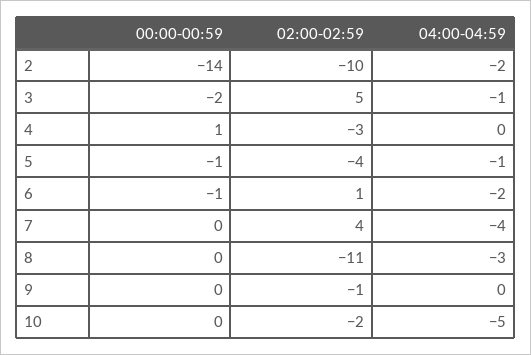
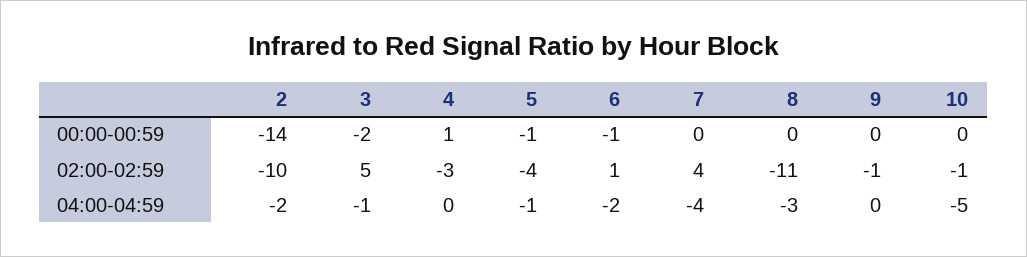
  {
    "00:00-00:59": {
      "2": -14,
      "3": -2,
      "4": 1,
      "5": -1,
      "6": -1,
      "7": 0,
      "8": 0,
      "9": 0,
      "10": 0
    },
    "02:00-02:59": {
      "2": -10,
      "3": 5,
      "4": -3,
      "5": -4,
      "6": 1,
      "7": 4,
      "8": -11,
      "9": -1,
-     "10": -2
+     "10": -1
    },
    "04:00-04:59": {
      "2": -2,
      "3": -1,
      "4": 0,
      "5": -1,
      "6": -2,
      "7": -4,
      "8": -3,
      "9": 0,
      "10": -5
    }
  }

